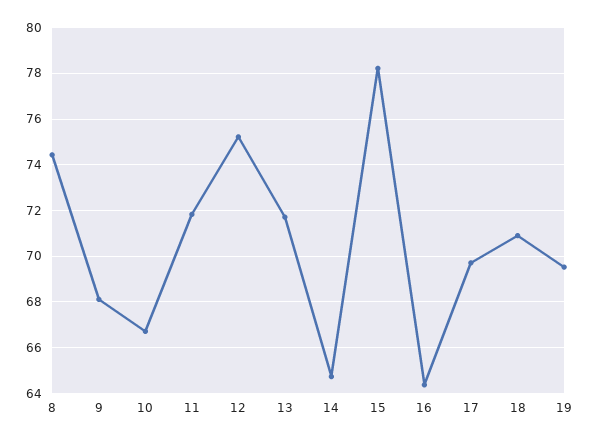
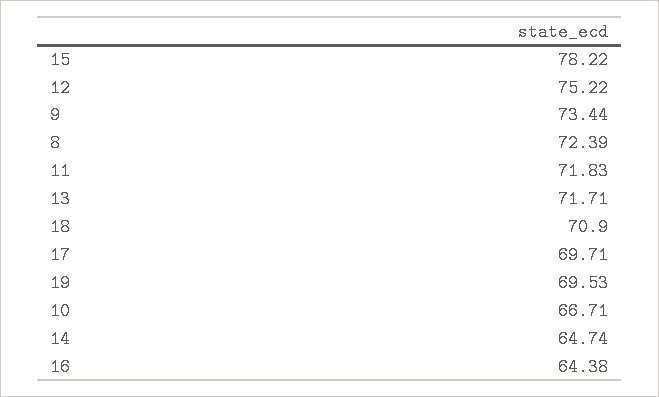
  {
-   "8": 74.5,
+   "8": 72.39,
-   "9": 68,
+   "9": 73.44,
    "10": 66.71,
    "11": 71.83,
    "12": 75.22,
    "13": 71.71,
    "14": 64.74,
    "15": 78.22,
    "16": 64.38,
    "17": 69.71,
    "18": 70.9,
    "19": 69.53
  }

